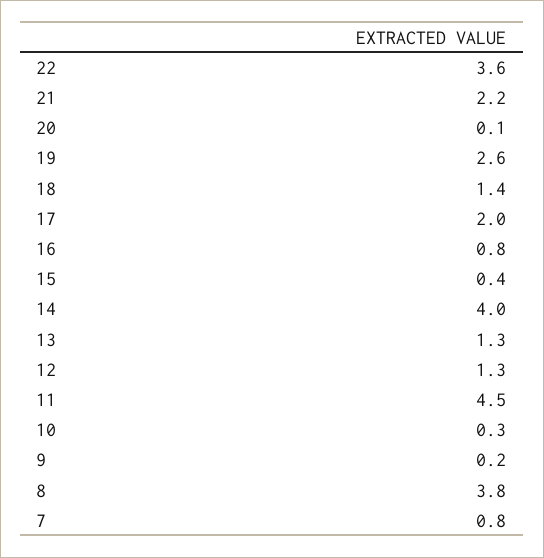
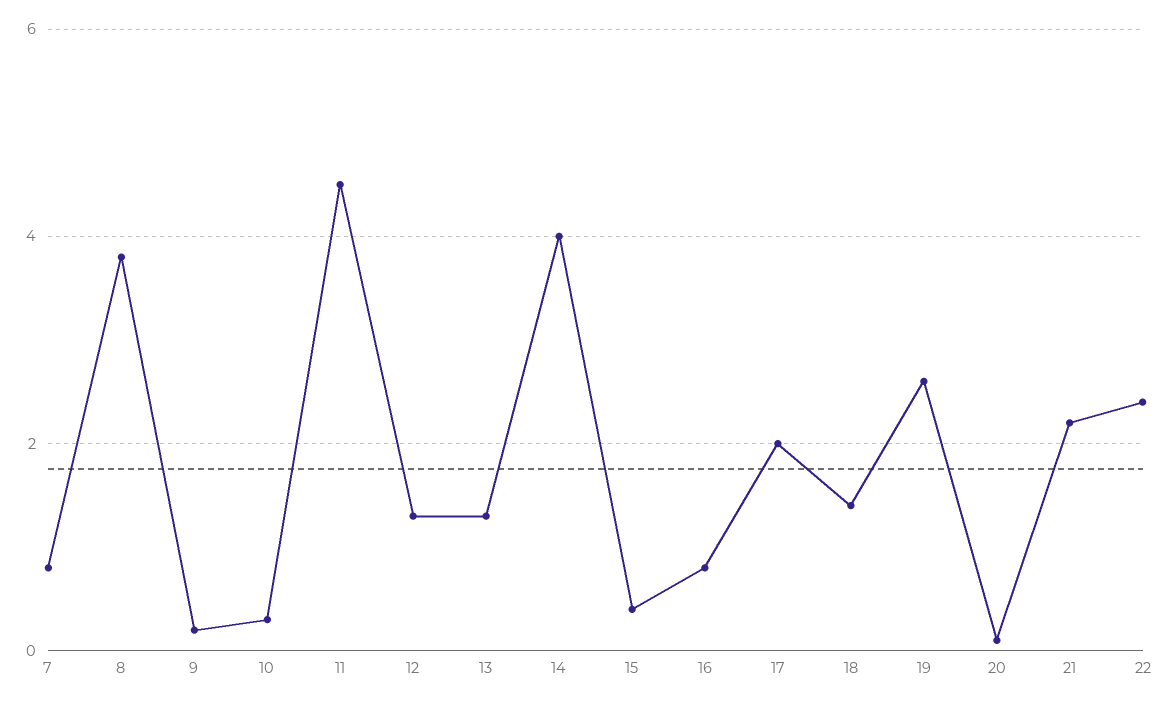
  {
-   "22": 3.6,
+   "22": 2.5,
    "21": 2.2,
    "20": 0.1,
    "19": 2.6,
    "18": 1.4,
    "17": 2,
    "16": 0.8,
    "15": 0.4,
    "14": 4,
    "13": 1.3,
    "12": 1.3,
    "11": 4.5,
    "10": 0.3,
    "9": 0.2,
    "8": 3.8,
    "7": 0.8
  }

